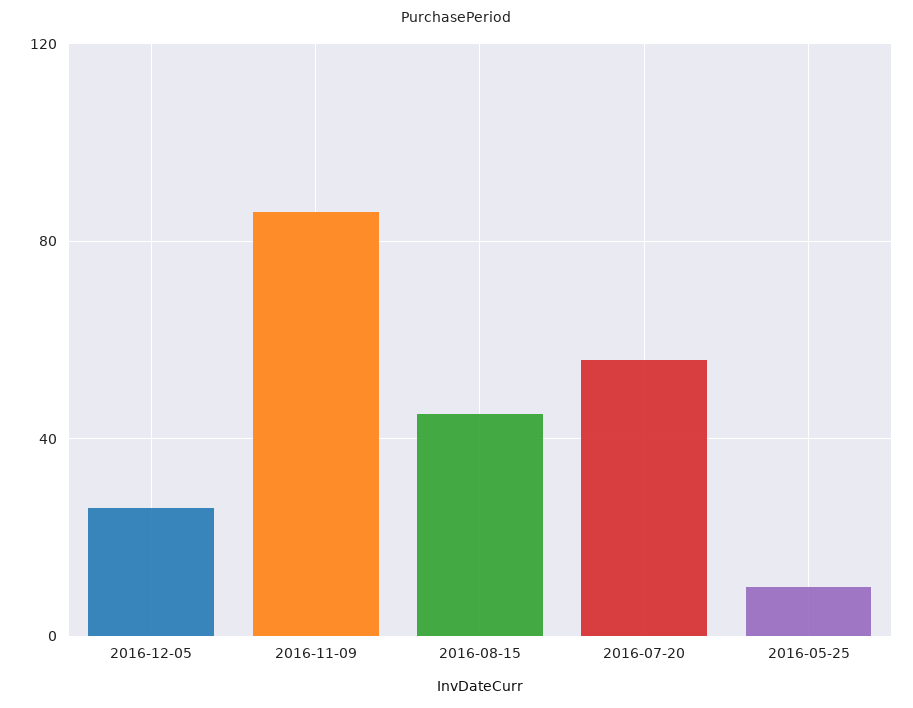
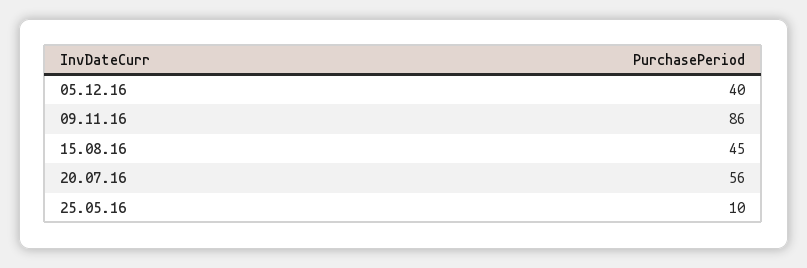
  {
-   "2016-12-05": 25,
+   "2016-12-05": 40,
    "2016-11-09": 86,
    "2016-08-15": 45,
    "2016-07-20": 56,
    "2016-05-25": 10
  }

